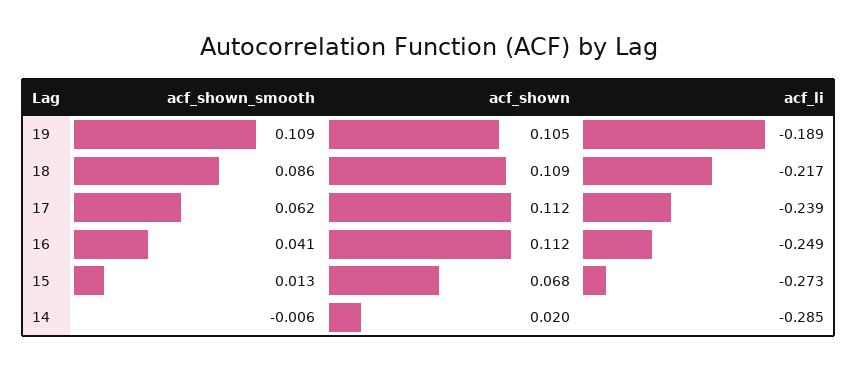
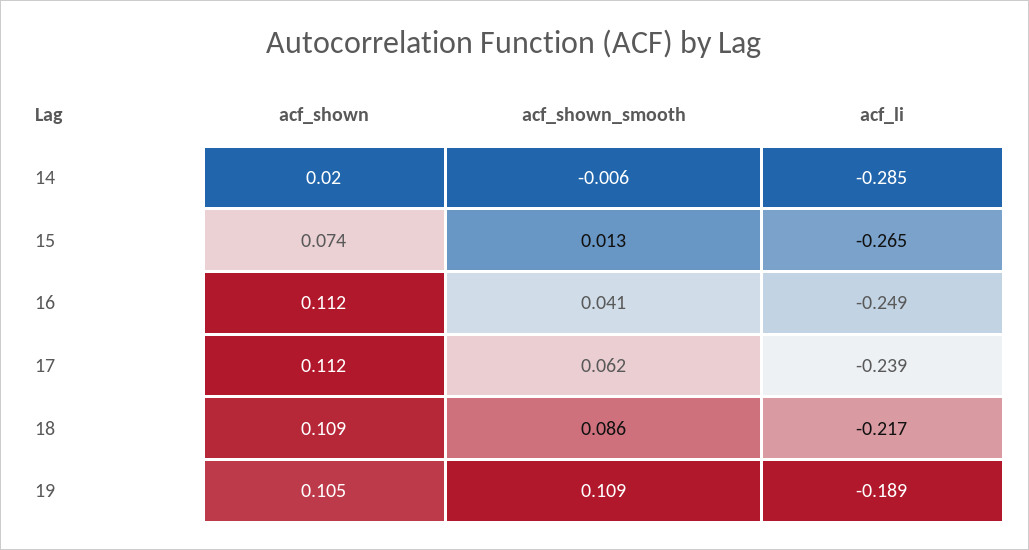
  {
    "acf_shown_smooth": {
      "19": 0.109,
      "18": 0.086,
      "17": 0.062,
      "16": 0.041,
      "15": 0.013,
      "14": -0.006
    },
    "acf_shown": {
      "19": 0.105,
      "18": 0.109,
      "17": 0.112,
      "16": 0.112,
-     "15": 0.068,
+     "15": 0.074,
      "14": 0.02
    },
    "acf_li": {
      "19": -0.189,
      "18": -0.217,
      "17": -0.239,
      "16": -0.249,
-     "15": -0.273,
+     "15": -0.265,
      "14": -0.285
    }
  }

